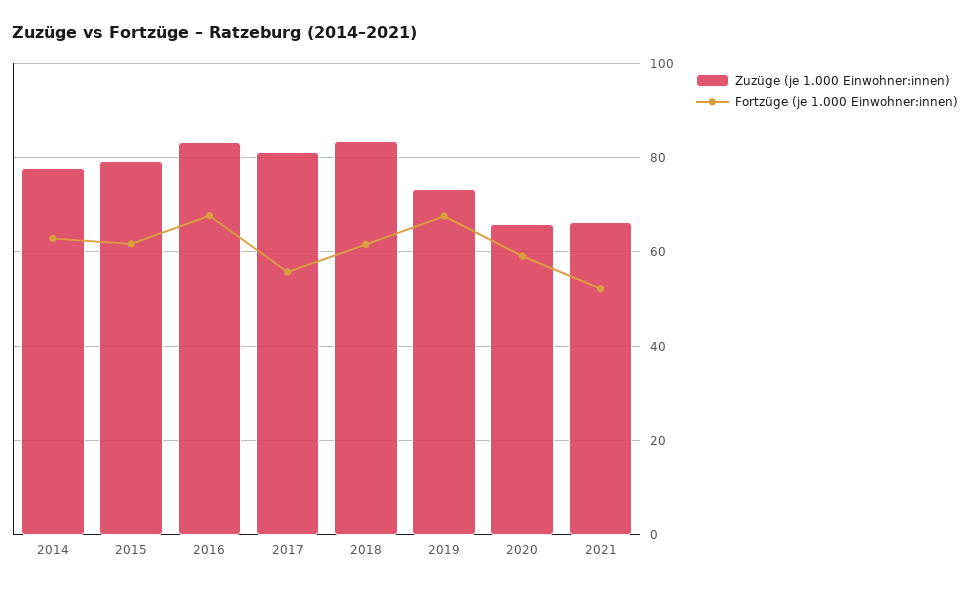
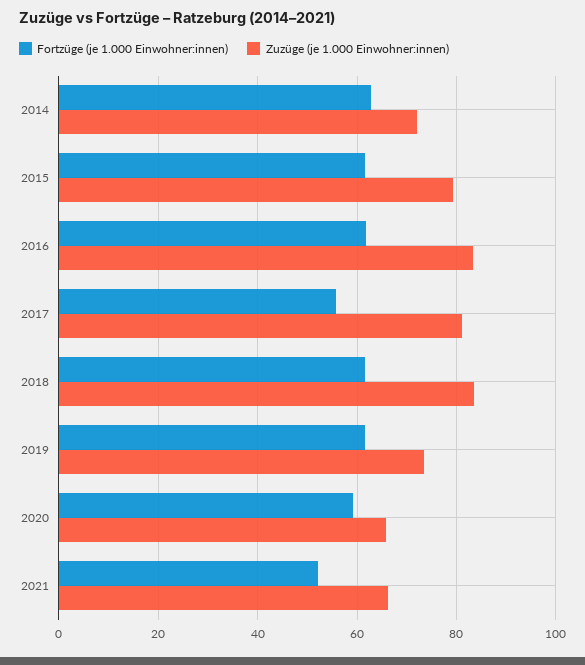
  {
    "Zuzüge (je 1.000 Einwohner:innen)": {
-     "2014": 78,
+     "2014": 72,
      "2015": 80,
      "2016": 84,
      "2017": 82,
      "2018": 84,
      "2019": 74,
      "2020": 66,
      "2021": 66
    },
    "Fortzüge (je 1.000 Einwohner:innen)": {
      "2014": 62,
      "2015": 62,
-     "2016": 68,
+     "2016": 62,
      "2017": 56,
      "2018": 62,
-     "2019": 68,
+     "2019": 62,
      "2020": 60,
      "2021": 52
    }
  }

